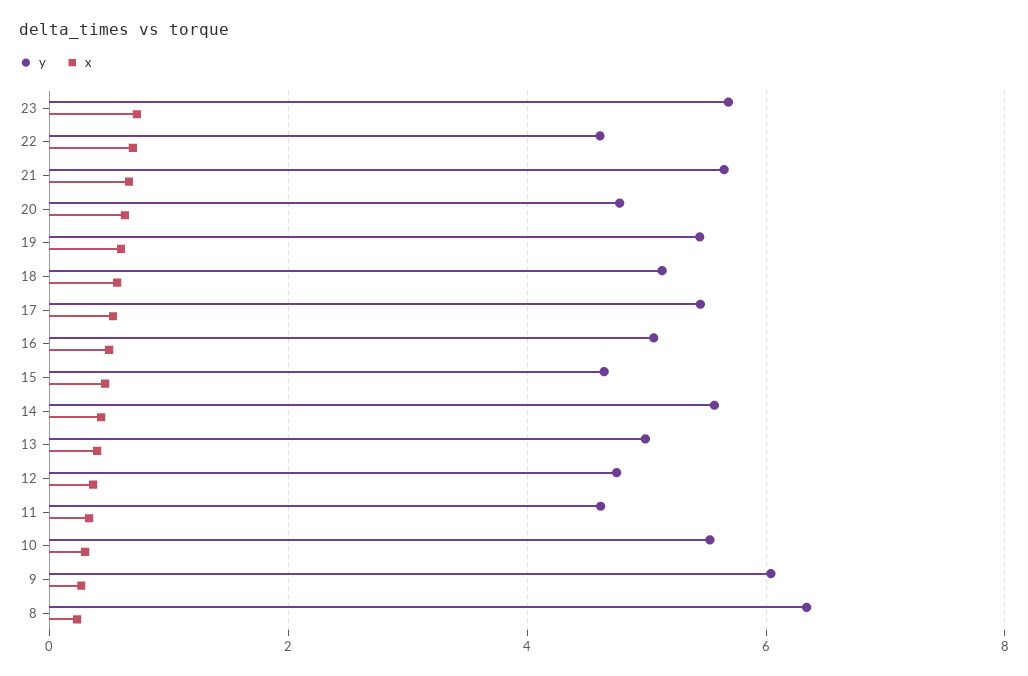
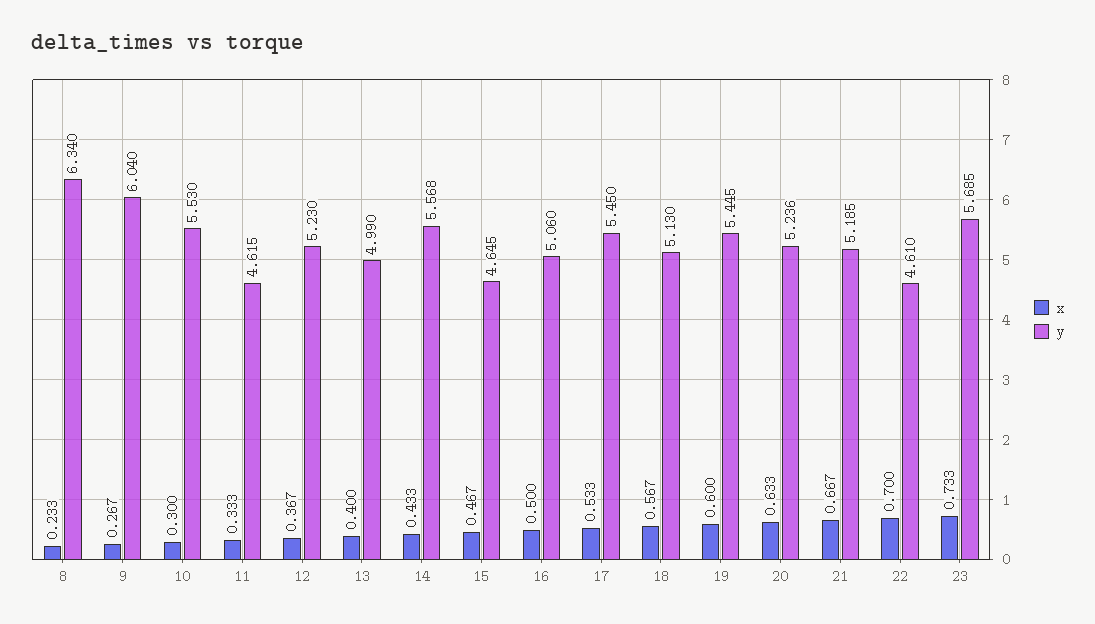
  {
    "y": {
      "23": 5.685,
      "22": 4.61,
-     "21": 5.6,
+     "21": 5.185,
-     "20": 4.8,
+     "20": 5.236,
      "19": 5.445,
      "18": 5.13,
      "17": 5.45,
      "16": 5.06,
      "15": 4.645,
      "14": 5.568,
      "13": 4.99,
-     "12": 4.8,
+     "12": 5.23,
      "11": 4.615,
      "10": 5.53,
      "9": 6.04,
      "8": 6.34
    },
    "x": {
      "23": 0.733,
      "22": 0.7,
      "21": 0.667,
      "20": 0.633,
      "19": 0.6,
      "18": 0.567,
      "17": 0.533,
      "16": 0.5,
      "15": 0.467,
      "14": 0.433,
      "13": 0.4,
      "12": 0.367,
      "11": 0.333,
      "10": 0.3,
      "9": 0.267,
      "8": 0.233
    }
  }

